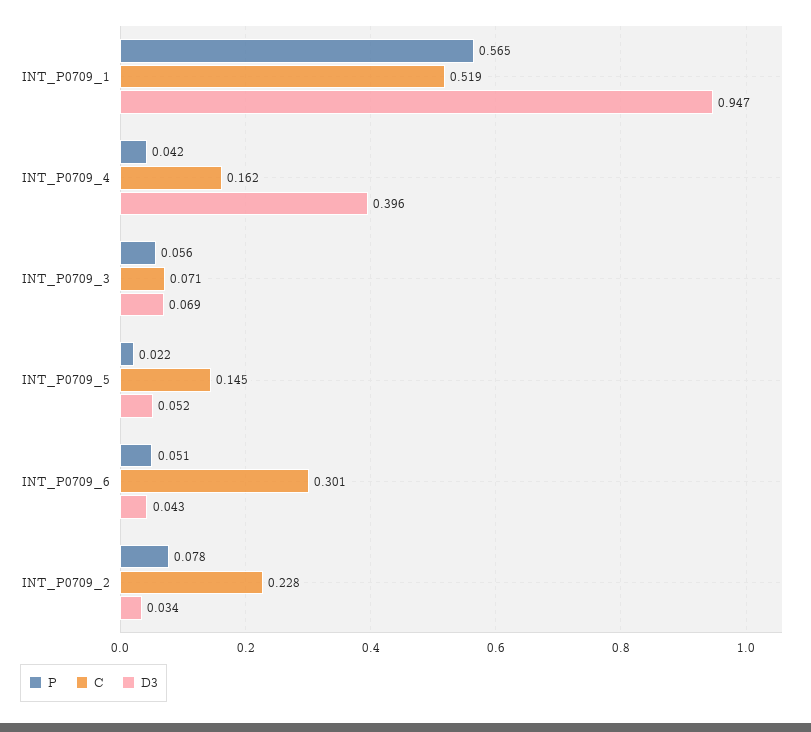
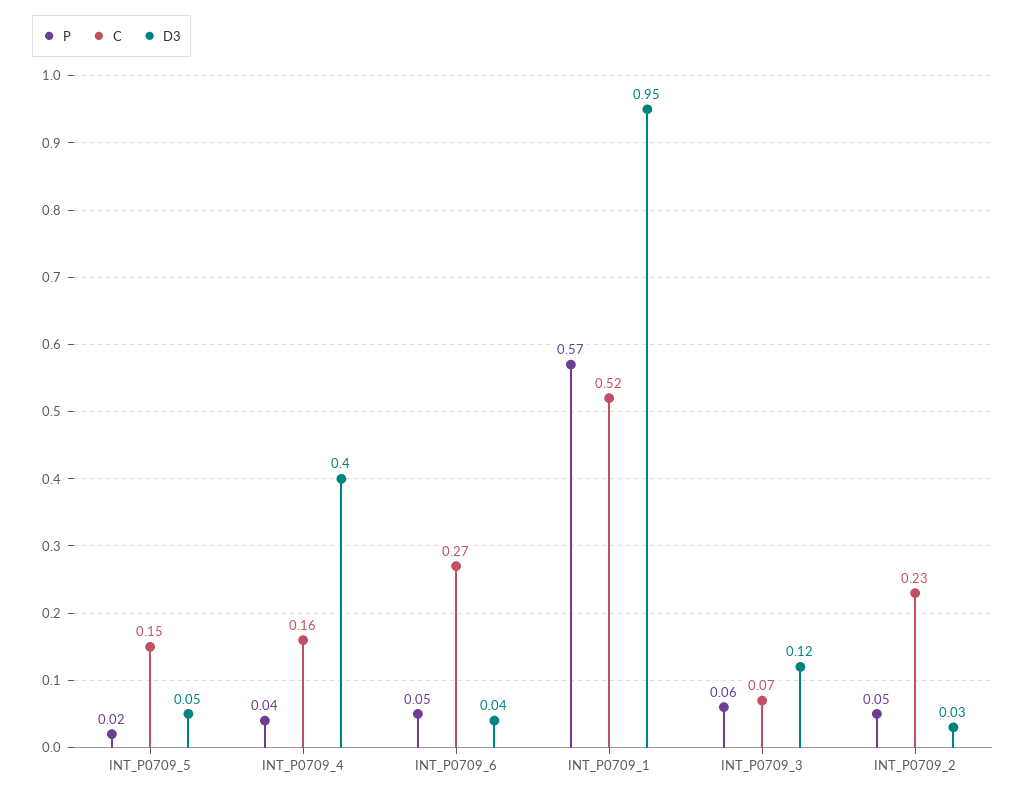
  {
    "P": {
      "INT_P0709_1": 0.565,
      "INT_P0709_4": 0.042,
      "INT_P0709_3": 0.056,
      "INT_P0709_5": 0.022,
      "INT_P0709_6": 0.051,
-     "INT_P0709_2": 0.078
+     "INT_P0709_2": 0.05
    },
    "C": {
      "INT_P0709_1": 0.519,
      "INT_P0709_4": 0.162,
      "INT_P0709_3": 0.071,
      "INT_P0709_5": 0.145,
-     "INT_P0709_6": 0.301,
+     "INT_P0709_6": 0.27,
      "INT_P0709_2": 0.228
    },
    "D3": {
      "INT_P0709_1": 0.947,
      "INT_P0709_4": 0.396,
-     "INT_P0709_3": 0.069,
+     "INT_P0709_3": 0.12,
      "INT_P0709_5": 0.052,
      "INT_P0709_6": 0.043,
      "INT_P0709_2": 0.034
    }
  }

